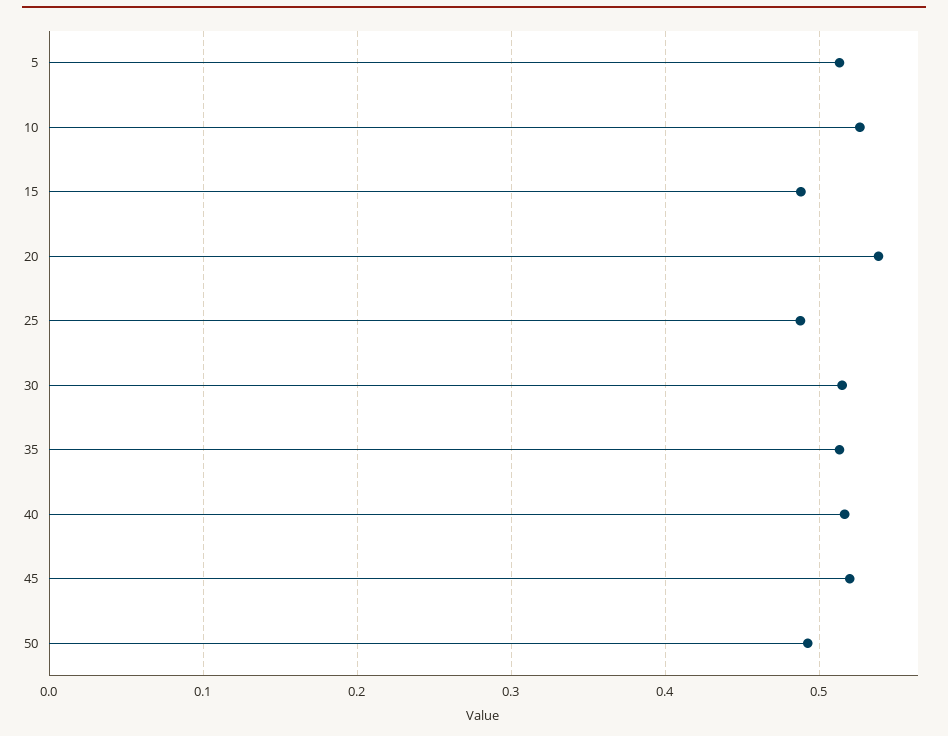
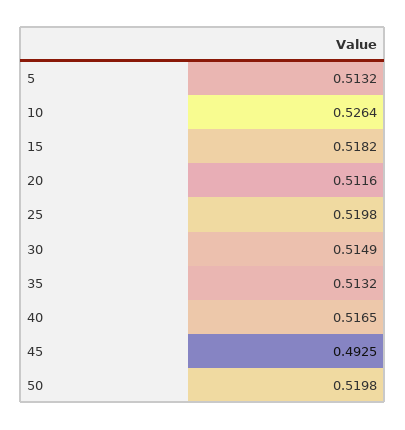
  {
    "5": 0.5132,
    "10": 0.5264,
-   "15": 0.49,
+   "15": 0.5182,
-   "20": 0.54,
+   "20": 0.5116,
-   "25": 0.49,
+   "25": 0.5198,
    "30": 0.5149,
    "35": 0.5132,
    "40": 0.5165,
-   "45": 0.52,
+   "45": 0.4925,
-   "50": 0.49
+   "50": 0.5198
  }

